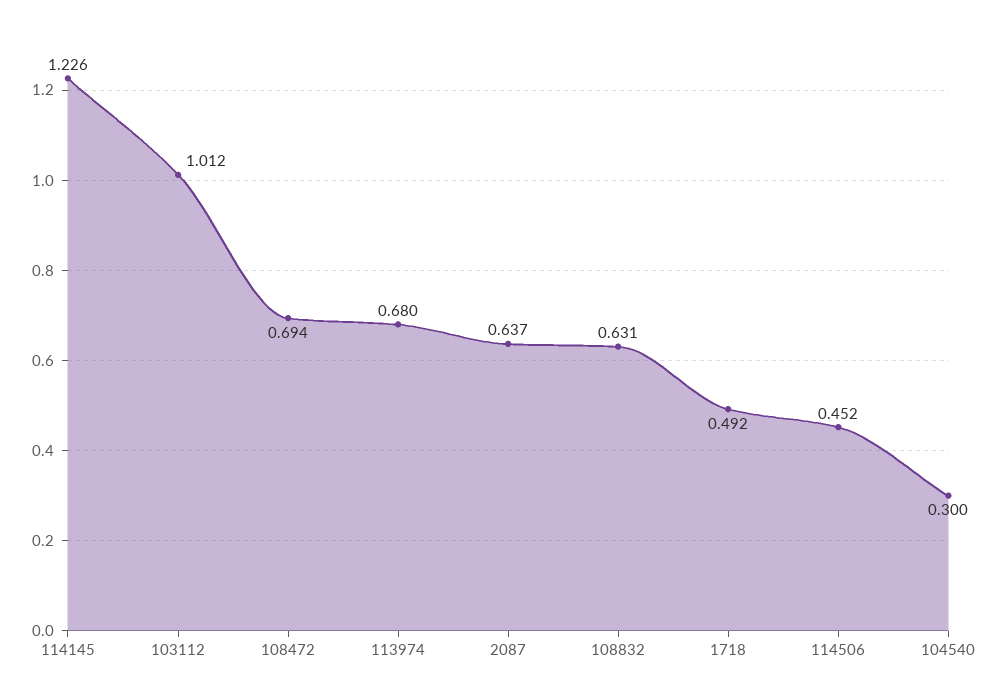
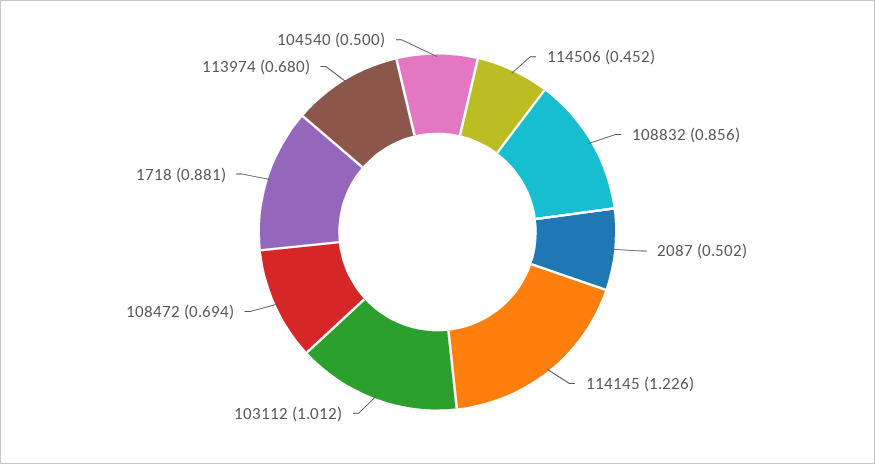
  {
    "114145": 1.226,
    "103112": 1.012,
    "108472": 0.694,
    "113974": 0.68,
-   "2087": 0.637,
+   "2087": 0.502,
-   "108832": 0.631,
+   "108832": 0.856,
-   "1718": 0.492,
+   "1718": 0.881,
    "114506": 0.452,
-   "104540": 0.3
+   "104540": 0.5
  }

